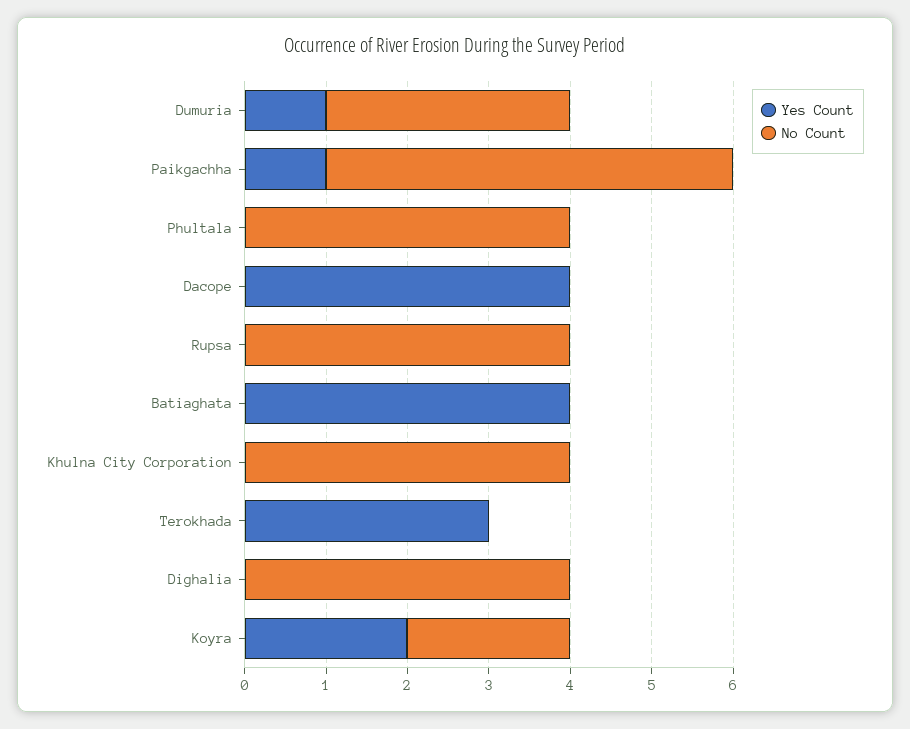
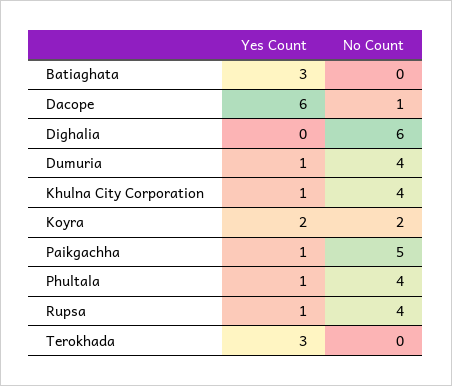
  {
    "Yes Count": {
      "Dumuria": 1,
      "Paikgachha": 1,
-     "Phultala": 0,
+     "Phultala": 1,
-     "Dacope": 4,
+     "Dacope": 6,
-     "Rupsa": 0,
+     "Rupsa": 1,
-     "Batiaghata": 4,
+     "Batiaghata": 3,
-     "Khulna City Corporation": 0,
+     "Khulna City Corporation": 1,
      "Terokhada": 3,
      "Dighalia": 0,
      "Koyra": 2
    },
    "No Count": {
-     "Dumuria": 3,
+     "Dumuria": 4,
      "Paikgachha": 5,
      "Phultala": 4,
-     "Dacope": 0,
+     "Dacope": 1,
      "Rupsa": 4,
      "Batiaghata": 0,
      "Khulna City Corporation": 4,
      "Terokhada": 0,
-     "Dighalia": 4,
+     "Dighalia": 6,
      "Koyra": 2
    }
  }

